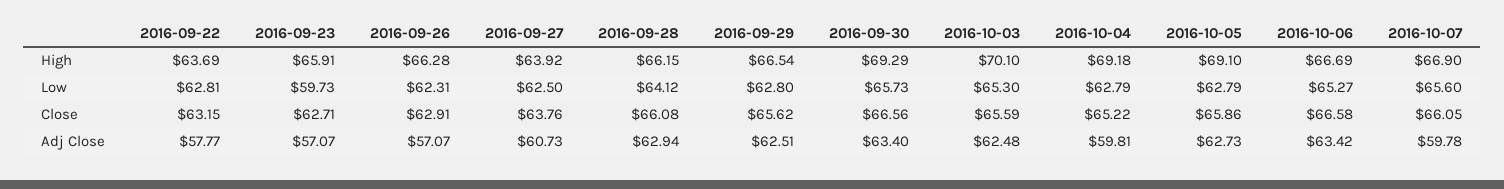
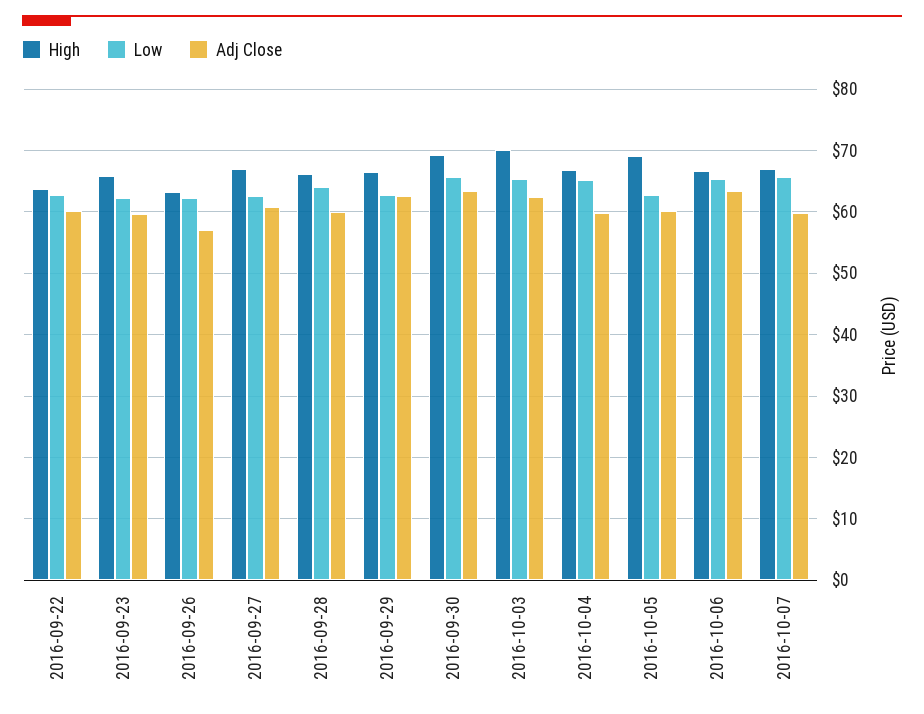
  {
    "High": {
      "2016-09-22": 63.69,
      "2016-09-23": 65.91,
-     "2016-09-26": 66.28,
+     "2016-09-26": 63,
-     "2016-09-27": 63.92,
+     "2016-09-27": 67,
      "2016-09-28": 66.15,
      "2016-09-29": 66.54,
      "2016-09-30": 69.29,
      "2016-10-03": 70.1,
-     "2016-10-04": 69.18,
+     "2016-10-04": 67,
      "2016-10-05": 69.1,
      "2016-10-06": 66.69,
      "2016-10-07": 66.9
    },
    "Low": {
      "2016-09-22": 62.81,
-     "2016-09-23": 59.73,
+     "2016-09-23": 62,
      "2016-09-26": 62.31,
      "2016-09-27": 62.5,
      "2016-09-28": 64.12,
      "2016-09-29": 62.8,
      "2016-09-30": 65.73,
      "2016-10-03": 65.3,
-     "2016-10-04": 62.79,
+     "2016-10-04": 65,
      "2016-10-05": 62.79,
      "2016-10-06": 65.27,
      "2016-10-07": 65.6
    },
-   "Close": {
-     "2016-09-22": 63.15,
-     "2016-09-23": 62.71,
-     "2016-09-26": 62.91,
-     "2016-09-27": 63.76,
-     "2016-09-28": 66.08,
-     "2016-09-29": 65.62,
-     "2016-09-30": 66.56,
-     "2016-10-03": 65.59,
-     "2016-10-04": 65.22,
-     "2016-10-05": 65.86,
-     "2016-10-06": 66.58,
-     "2016-10-07": 66.05
-   },
    "Adj Close": {
-     "2016-09-22": 57.77,
+     "2016-09-22": 60,
-     "2016-09-23": 57.07,
+     "2016-09-23": 60,
      "2016-09-26": 57.07,
      "2016-09-27": 60.73,
-     "2016-09-28": 62.94,
+     "2016-09-28": 60,
      "2016-09-29": 62.51,
      "2016-09-30": 63.4,
      "2016-10-03": 62.48,
      "2016-10-04": 59.81,
-     "2016-10-05": 62.73,
+     "2016-10-05": 60,
      "2016-10-06": 63.42,
      "2016-10-07": 59.78
    }
  }

